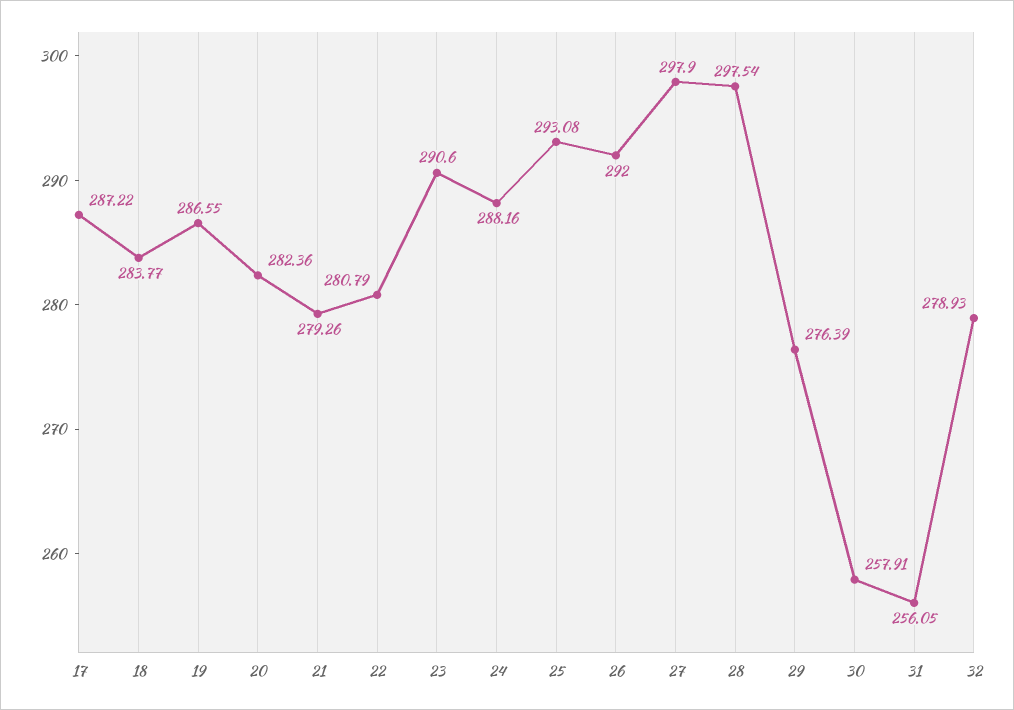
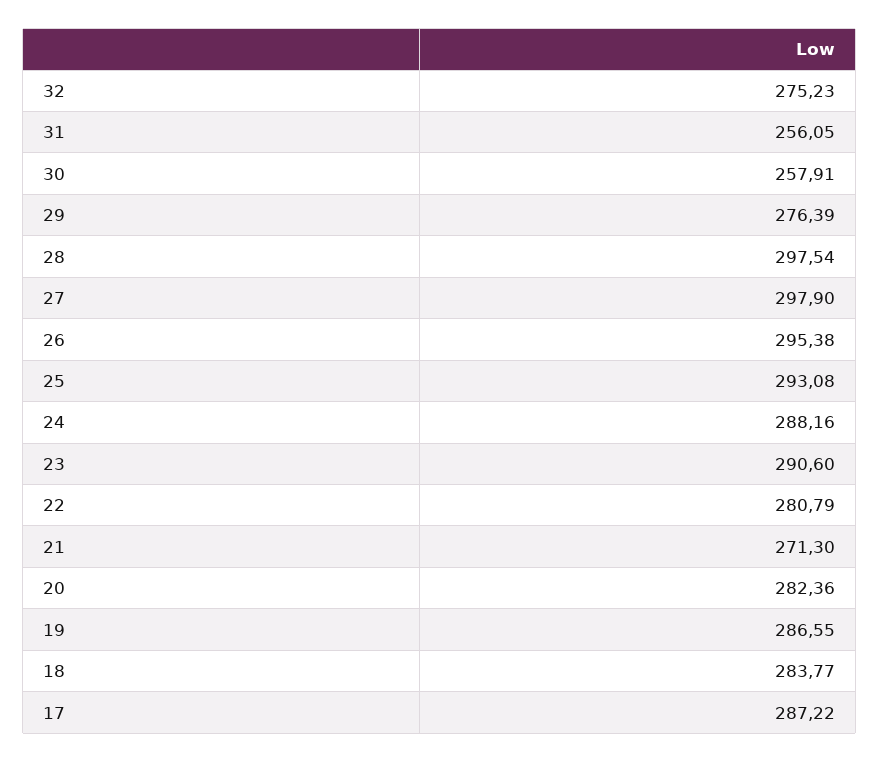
  {
    "17": 287.22,
    "18": 283.77,
    "19": 286.55,
    "20": 282.36,
-   "21": 279.26,
+   "21": 271.3,
    "22": 280.79,
    "23": 290.6,
    "24": 288.16,
    "25": 293.08,
-   "26": 292,
+   "26": 295.38,
    "27": 297.9,
    "28": 297.54,
    "29": 276.39,
    "30": 257.91,
    "31": 256.05,
-   "32": 278.93
+   "32": 275.23
  }

